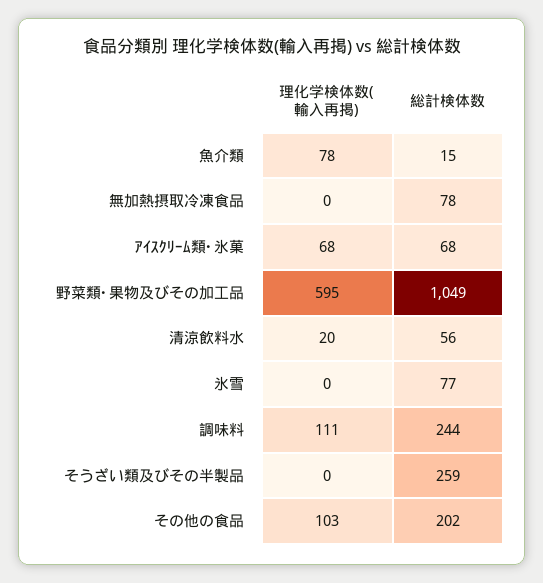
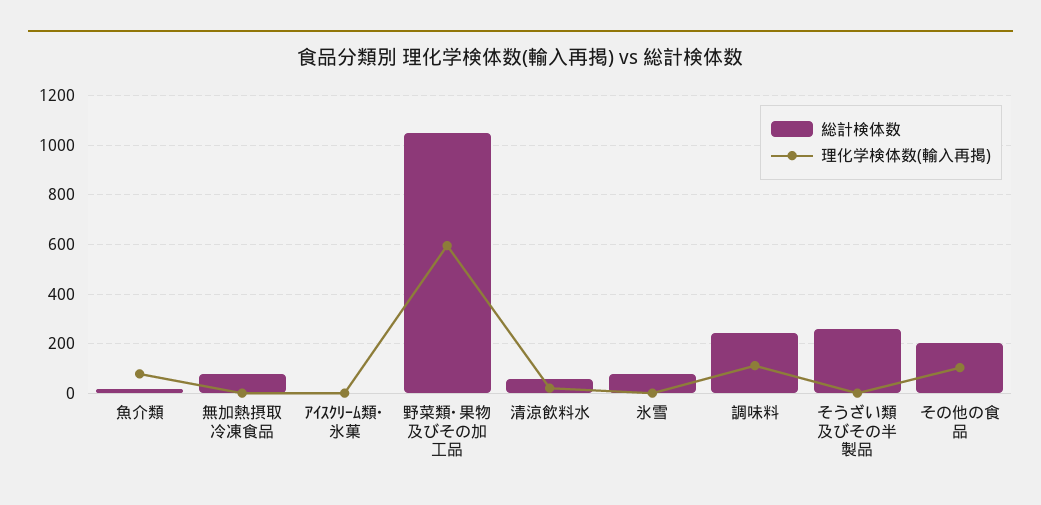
  {
    "理化学検体数(輸入再掲)": {
      "魚介類": 78,
      "無加熱摂取冷凍食品": 0,
-     "ｱｲｽｸﾘｰﾑ類･氷菓": 68,
+     "ｱｲｽｸﾘｰﾑ類･氷菓": 0,
      "野菜類･果物及びその加工品": 595,
      "清涼飲料水": 20,
      "氷雪": 0,
      "調味料": 111,
      "そうざい類及びその半製品": 0,
      "その他の食品": 103
    },
    "総計検体数": {
      "魚介類": 15,
      "無加熱摂取冷凍食品": 78,
-     "ｱｲｽｸﾘｰﾑ類･氷菓": 68,
+     "ｱｲｽｸﾘｰﾑ類･氷菓": 0,
      "野菜類･果物及びその加工品": 1049,
      "清涼飲料水": 56,
      "氷雪": 77,
      "調味料": 244,
      "そうざい類及びその半製品": 259,
      "その他の食品": 202
    }
  }

